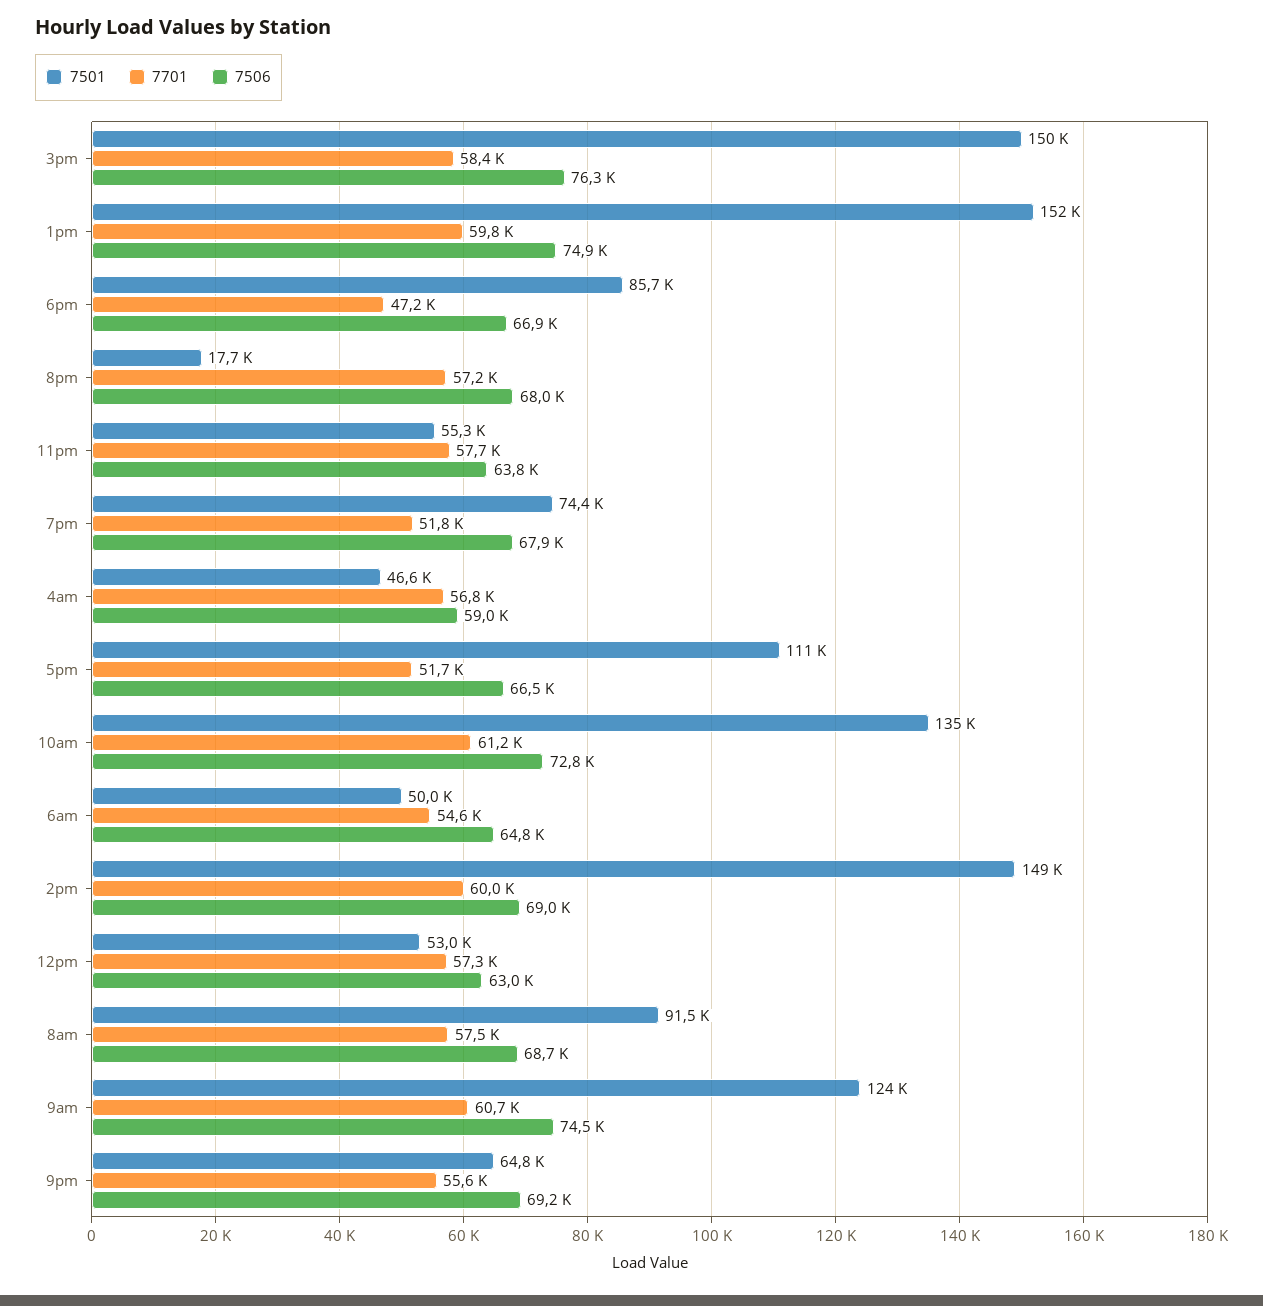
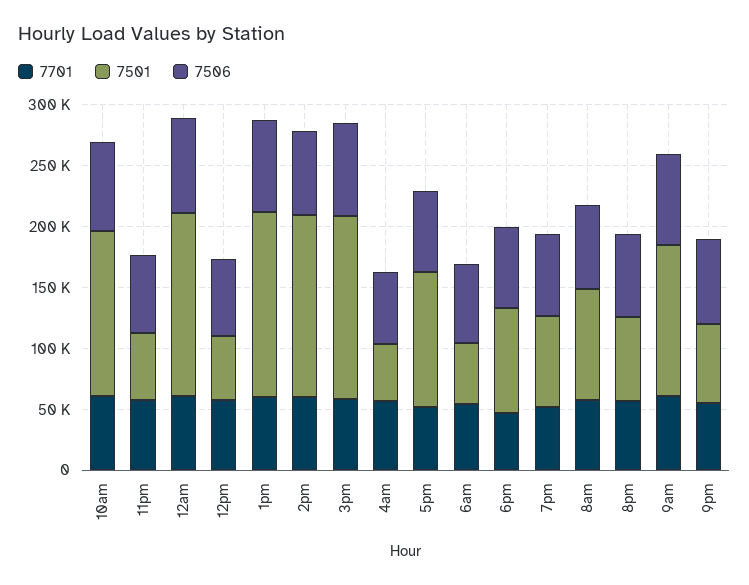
  {
    "7501": {
      "3pm": 150000,
      "1pm": 152000,
      "6pm": 85700,
-     "8pm": 17700,
+     "8pm": 70000,
      "11pm": 55300,
      "7pm": 74400,
      "4am": 46600,
      "5pm": 111000,
      "10am": 135000,
      "6am": 50000,
      "2pm": 149000,
      "12pm": 53000,
      "8am": 91500,
      "9am": 124000,
-     "9pm": 64800
+     "9pm": 64800,
+     "12am": 150000
    },
    "7701": {
      "3pm": 58400,
      "1pm": 59800,
      "6pm": 47200,
      "8pm": 57200,
      "11pm": 57700,
      "7pm": 51800,
      "4am": 56800,
      "5pm": 51700,
      "10am": 61200,
      "6am": 54600,
      "2pm": 60000,
      "12pm": 57300,
      "8am": 57500,
      "9am": 60700,
-     "9pm": 55600
+     "9pm": 55600,
+     "12am": 60000
    },
    "7506": {
      "3pm": 76300,
      "1pm": 74900,
      "6pm": 66900,
      "8pm": 68000,
      "11pm": 63800,
      "7pm": 67900,
      "4am": 59000,
      "5pm": 66500,
      "10am": 72800,
      "6am": 64800,
      "2pm": 69000,
      "12pm": 63000,
      "8am": 68700,
      "9am": 74500,
-     "9pm": 69200
+     "9pm": 69200,
+     "12am": 80000
    }
  }

